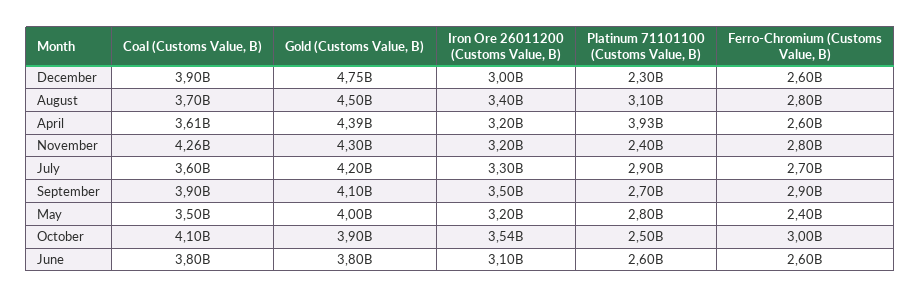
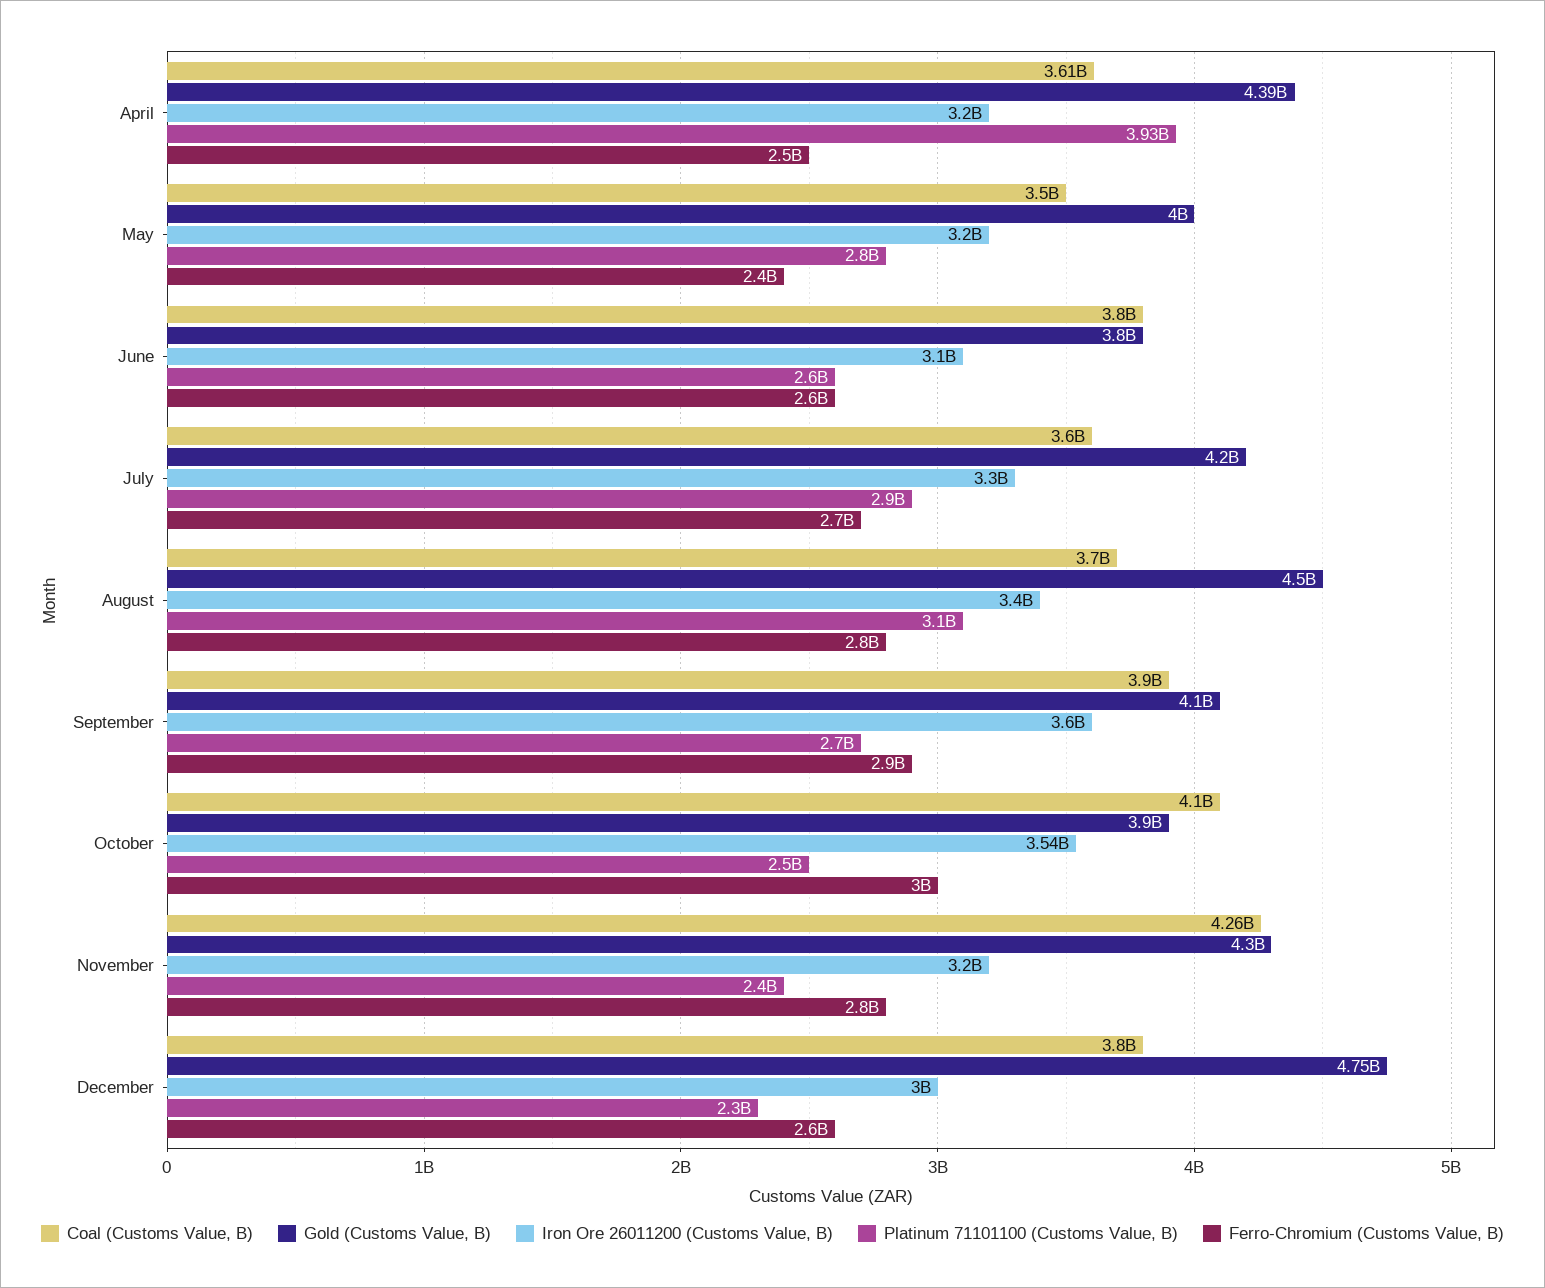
  {
    "Coal (Customs Value, B)": {
-     "December": 3900000000,
+     "December": 3800000000,
      "August": 3700000000,
      "April": 3610000000,
      "November": 4260000000,
      "July": 3600000000,
      "September": 3900000000,
      "May": 3500000000,
      "October": 4100000000,
      "June": 3800000000
    },
    "Gold (Customs Value, B)": {
      "December": 4750000000,
      "August": 4500000000,
      "April": 4390000000,
      "November": 4300000000,
      "July": 4200000000,
      "September": 4100000000,
      "May": 4000000000,
      "October": 3900000000,
      "June": 3800000000
    },
    "Iron Ore 26011200 (Customs Value, B)": {
      "December": 3000000000,
      "August": 3400000000,
      "April": 3200000000,
      "November": 3200000000,
      "July": 3300000000,
-     "September": 3500000000,
+     "September": 3600000000,
      "May": 3200000000,
      "October": 3540000000,
      "June": 3100000000
    },
    "Platinum 71101100 (Customs Value, B)": {
      "December": 2300000000,
      "August": 3100000000,
      "April": 3930000000,
      "November": 2400000000,
      "July": 2900000000,
      "September": 2700000000,
      "May": 2800000000,
      "October": 2500000000,
      "June": 2600000000
    },
    "Ferro-Chromium (Customs Value, B)": {
      "December": 2600000000,
      "August": 2800000000,
-     "April": 2600000000,
+     "April": 2500000000,
      "November": 2800000000,
      "July": 2700000000,
      "September": 2900000000,
      "May": 2400000000,
      "October": 3000000000,
      "June": 2600000000
    }
  }

